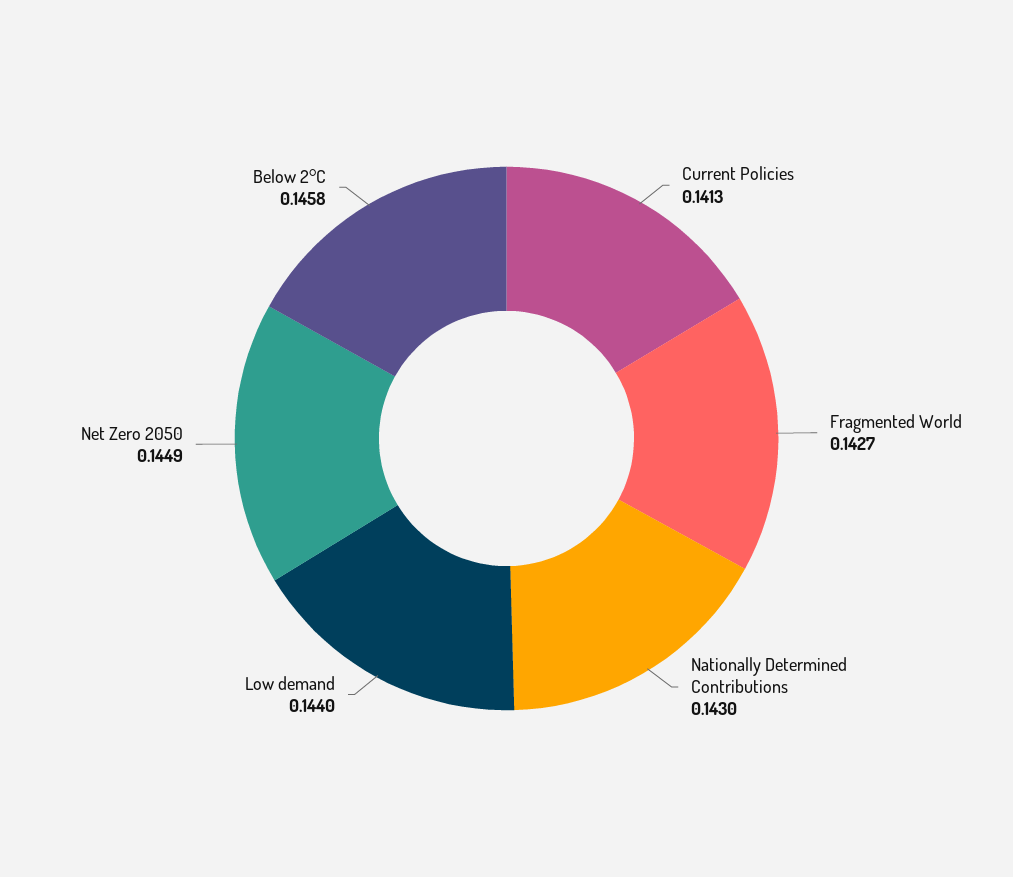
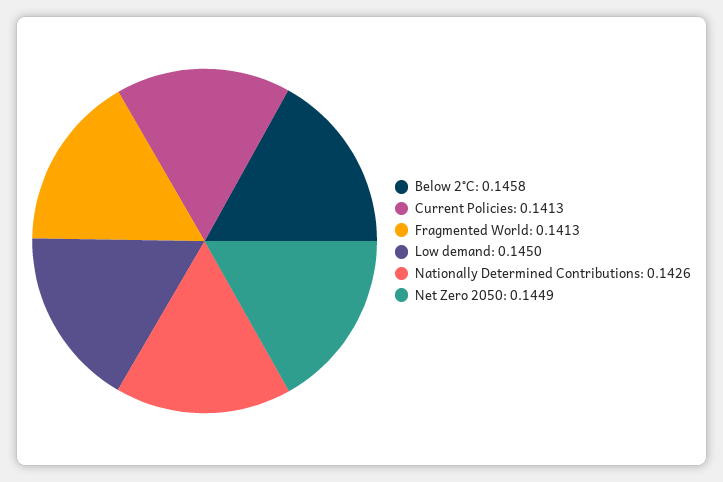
  {
    "Current Policies": 0.1413,
-   "Fragmented World": 0.1427,
+   "Fragmented World": 0.1413,
-   "Nationally Determined Contributions": 0.143,
+   "Nationally Determined Contributions": 0.1426,
-   "Low demand": 0.144,
+   "Low demand": 0.145,
    "Net Zero 2050": 0.1449,
    "Below 2°C": 0.1458
  }

